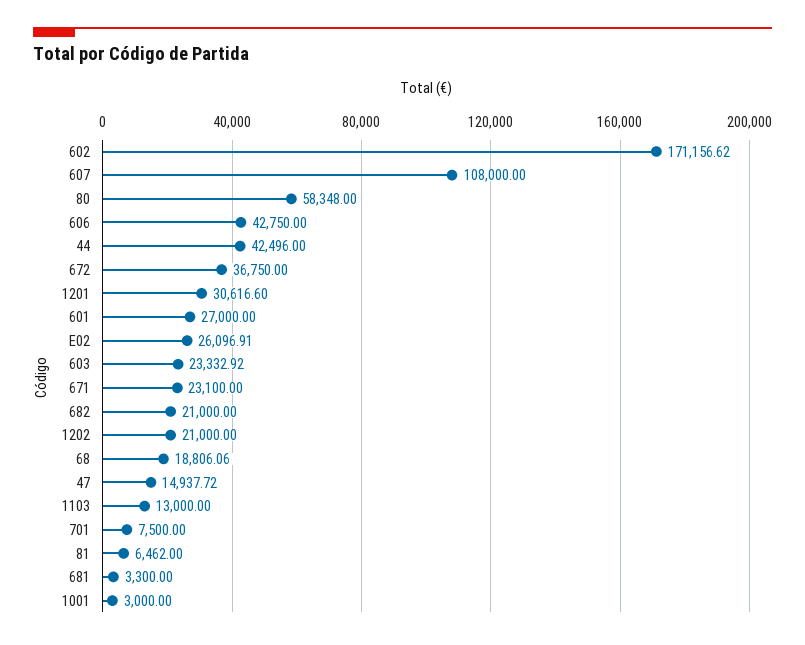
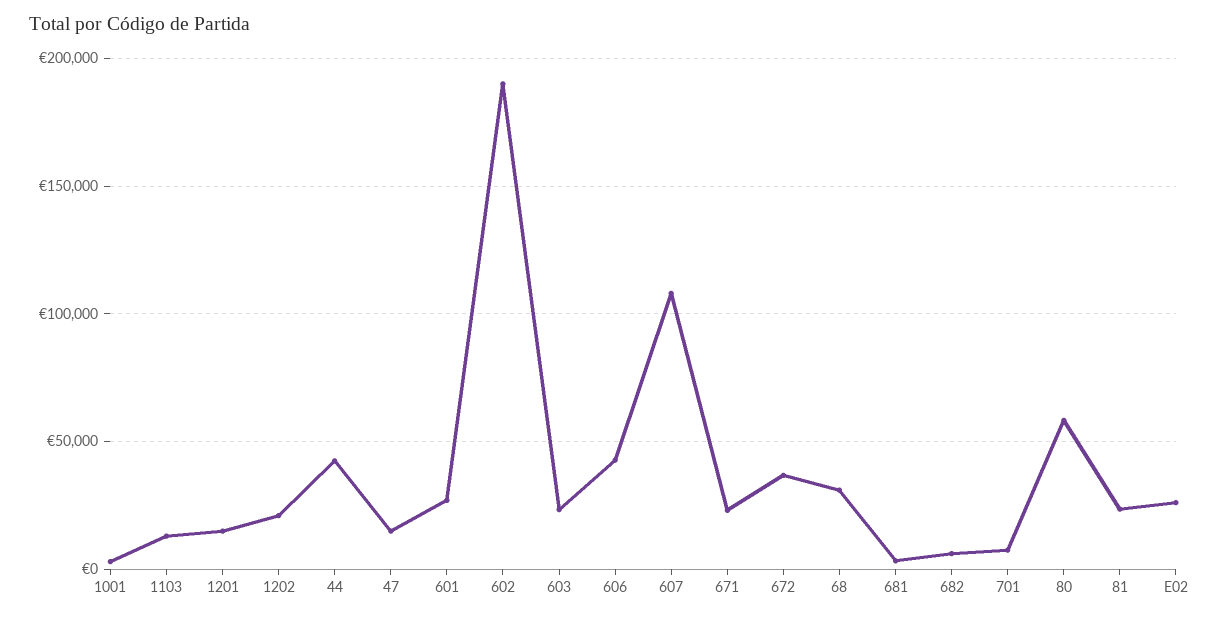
  {
-   "602": 171156.62,
+   "602": 190000,
    "607": 108000,
    "80": 58348,
    "606": 42750,
    "44": 42496,
    "672": 36750,
-   "1201": 30616.6,
+   "1201": 15000,
    "601": 27000,
    "E02": 26096.91,
    "603": 23332.92,
    "671": 23100,
-   "682": 21000,
+   "682": 5000,
    "1202": 21000,
-   "68": 18806.06,
+   "68": 30000,
    "47": 14937.72,
    "1103": 13000,
    "701": 7500,
-   "81": 6462,
+   "81": 25000,
    "681": 3300,
    "1001": 3000
  }

